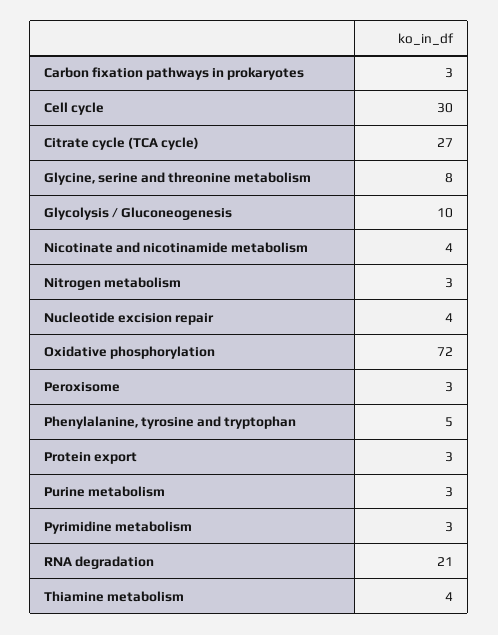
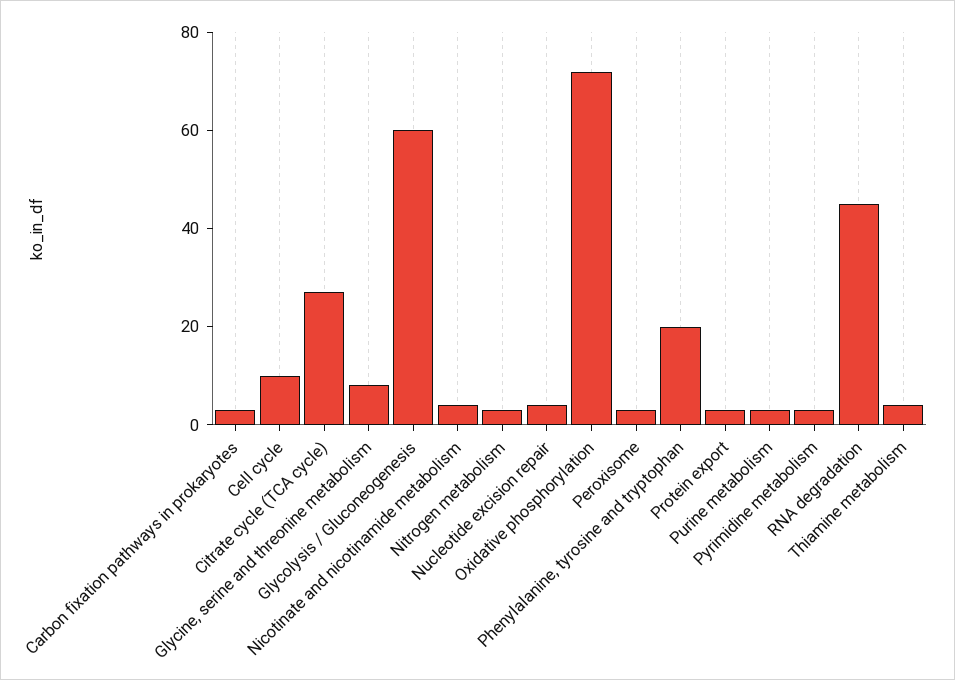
  {
    "Carbon fixation pathways in prokaryotes": 3,
-   "Cell cycle": 30,
+   "Cell cycle": 10,
    "Citrate cycle (TCA cycle)": 27,
    "Glycine, serine and threonine metabolism": 8,
-   "Glycolysis / Gluconeogenesis": 10,
+   "Glycolysis / Gluconeogenesis": 60,
    "Nicotinate and nicotinamide metabolism": 4,
    "Nitrogen metabolism": 3,
    "Nucleotide excision repair": 4,
    "Oxidative phosphorylation": 72,
    "Peroxisome": 3,
-   "Phenylalanine, tyrosine and tryptophan": 5,
+   "Phenylalanine, tyrosine and tryptophan": 20,
    "Protein export": 3,
    "Purine metabolism": 3,
    "Pyrimidine metabolism": 3,
-   "RNA degradation": 21,
+   "RNA degradation": 45,
    "Thiamine metabolism": 4
  }

